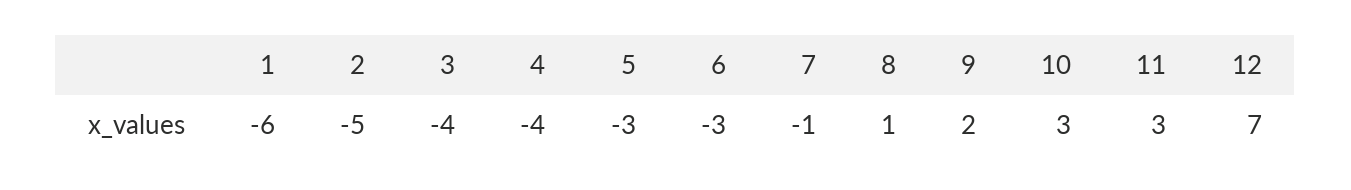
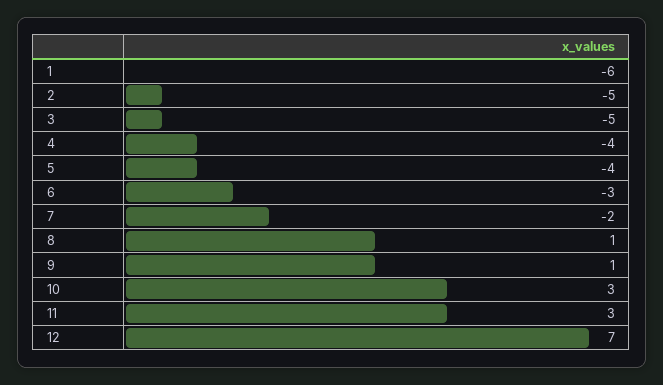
  {
    "1": -6,
    "2": -5,
-   "3": -4,
+   "3": -5,
    "4": -4,
-   "5": -3,
+   "5": -4,
    "6": -3,
-   "7": -1,
+   "7": -2,
    "8": 1,
-   "9": 2,
+   "9": 1,
    "10": 3,
    "11": 3,
    "12": 7
  }

